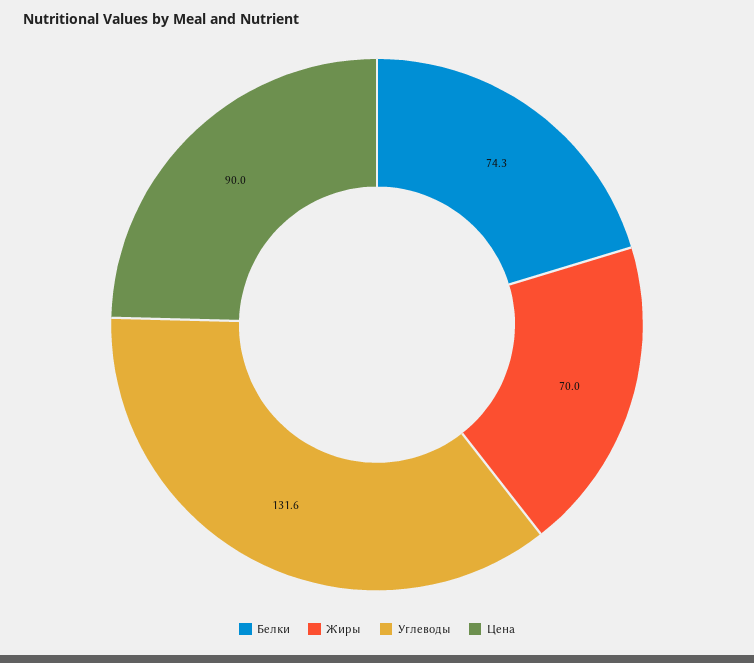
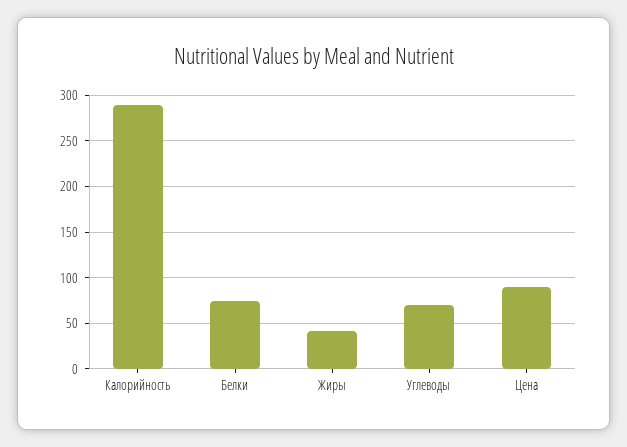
  {
    "Белки": 74.3,
-   "Жиры": 70,
+   "Жиры": 40,
-   "Углеводы": 131.6,
+   "Углеводы": 70,
-   "Цена": 90
+   "Цена": 90,
+   "Калорийность": 290
  }

